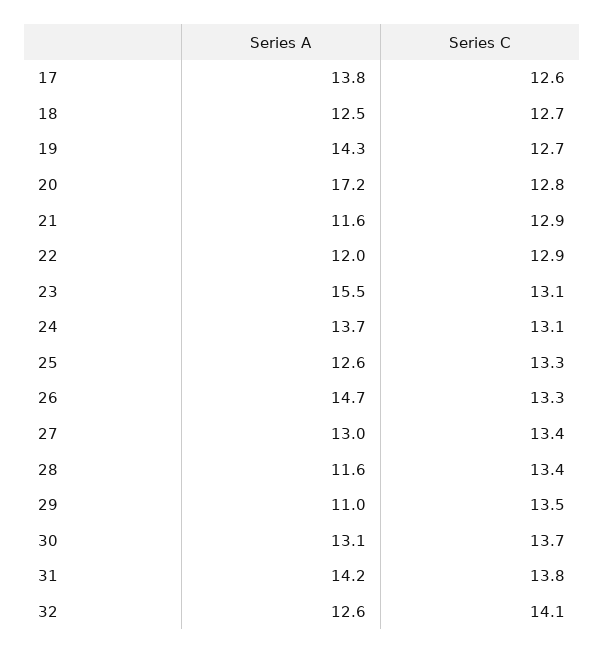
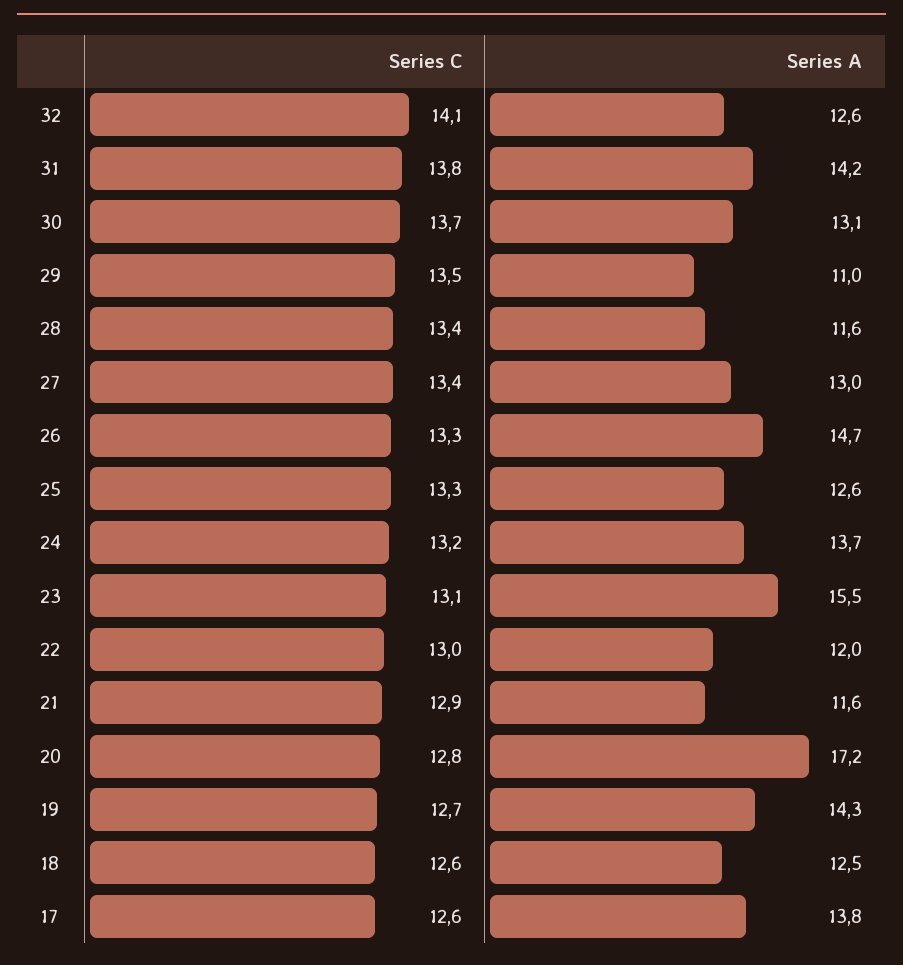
  {
    "Series A": {
      "17": 13.8,
      "18": 12.5,
      "19": 14.3,
      "20": 17.2,
      "21": 11.6,
      "22": 12,
      "23": 15.5,
      "24": 13.7,
      "25": 12.6,
      "26": 14.7,
      "27": 13,
      "28": 11.6,
      "29": 11,
      "30": 13.1,
      "31": 14.2,
      "32": 12.6
    },
    "Series C": {
      "17": 12.6,
-     "18": 12.7,
+     "18": 12.6,
      "19": 12.7,
      "20": 12.8,
      "21": 12.9,
-     "22": 12.9,
+     "22": 13,
      "23": 13.1,
-     "24": 13.1,
+     "24": 13.2,
      "25": 13.3,
      "26": 13.3,
      "27": 13.4,
      "28": 13.4,
      "29": 13.5,
      "30": 13.7,
      "31": 13.8,
      "32": 14.1
    }
  }

